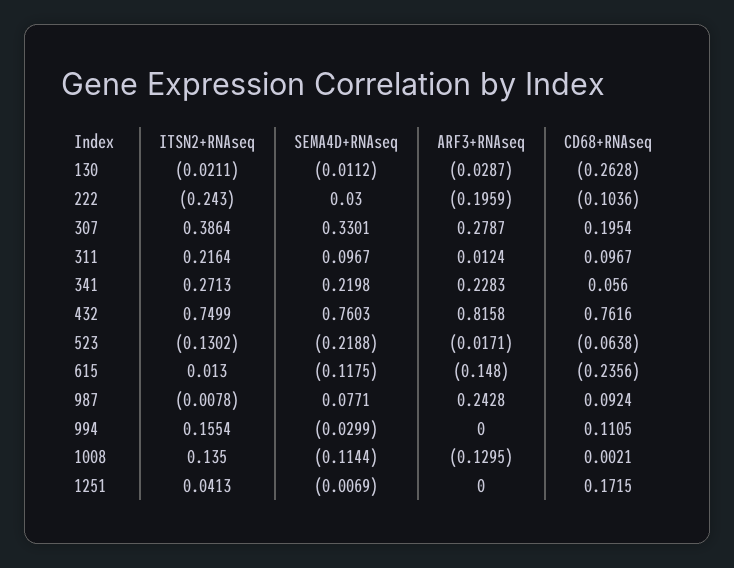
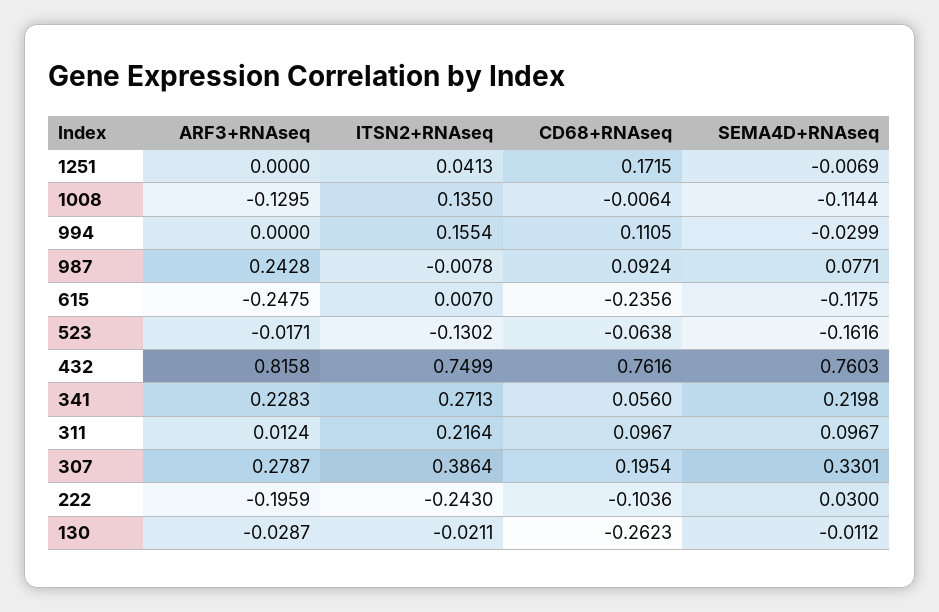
  {
    "ITSN2+RNAseq": {
      "130": -0.0211,
      "222": -0.243,
      "307": 0.3864,
      "311": 0.2164,
      "341": 0.2713,
      "432": 0.7499,
      "523": -0.1302,
-     "615": 0.013,
+     "615": 0.007,
      "987": -0.0078,
      "994": 0.1554,
      "1008": 0.135,
      "1251": 0.0413
    },
    "SEMA4D+RNAseq": {
      "130": -0.0112,
      "222": 0.03,
      "307": 0.3301,
      "311": 0.0967,
      "341": 0.2198,
      "432": 0.7603,
-     "523": -0.2188,
+     "523": -0.1616,
      "615": -0.1175,
      "987": 0.0771,
      "994": -0.0299,
      "1008": -0.1144,
      "1251": -0.0069
    },
    "ARF3+RNAseq": {
      "130": -0.0287,
      "222": -0.1959,
      "307": 0.2787,
      "311": 0.0124,
      "341": 0.2283,
      "432": 0.8158,
      "523": -0.0171,
-     "615": -0.148,
+     "615": -0.2475,
      "987": 0.2428,
      "994": 0,
      "1008": -0.1295,
      "1251": 0
    },
    "CD68+RNAseq": {
-     "130": -0.2628,
+     "130": -0.2623,
      "222": -0.1036,
      "307": 0.1954,
      "311": 0.0967,
      "341": 0.056,
      "432": 0.7616,
      "523": -0.0638,
      "615": -0.2356,
      "987": 0.0924,
      "994": 0.1105,
-     "1008": 0.0021,
+     "1008": -0.0064,
      "1251": 0.1715
    }
  }

